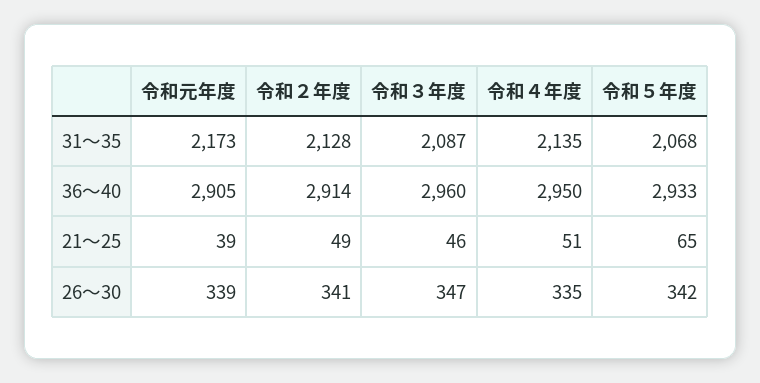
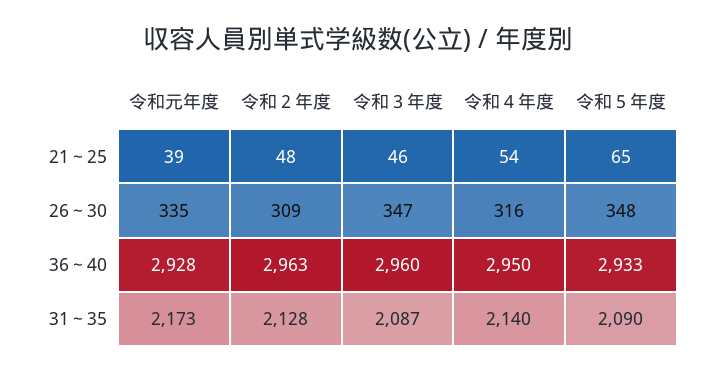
  {
    "令和元年度": {
      "31～35": 2173,
-     "36～40": 2905,
+     "36～40": 2928,
      "21～25": 39,
-     "26～30": 339
+     "26～30": 335
    },
    "令和２年度": {
      "31～35": 2128,
-     "36～40": 2914,
+     "36～40": 2963,
-     "21～25": 49,
+     "21～25": 48,
-     "26～30": 341
+     "26～30": 309
    },
    "令和３年度": {
      "31～35": 2087,
      "36～40": 2960,
      "21～25": 46,
      "26～30": 347
    },
    "令和４年度": {
-     "31～35": 2135,
+     "31～35": 2140,
      "36～40": 2950,
-     "21～25": 51,
+     "21～25": 54,
-     "26～30": 335
+     "26～30": 316
    },
    "令和５年度": {
-     "31～35": 2068,
+     "31～35": 2090,
      "36～40": 2933,
      "21～25": 65,
-     "26～30": 342
+     "26～30": 348
    }
  }

